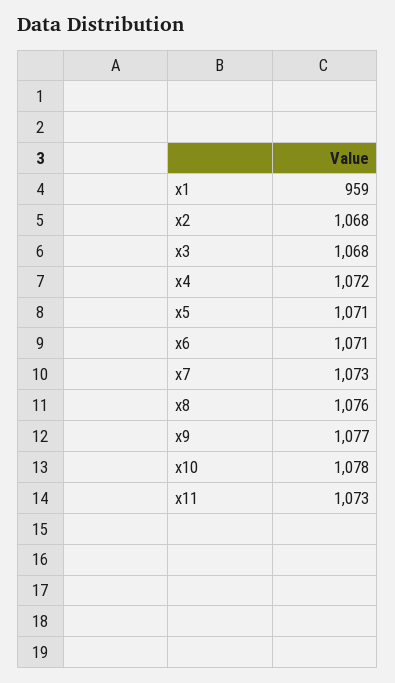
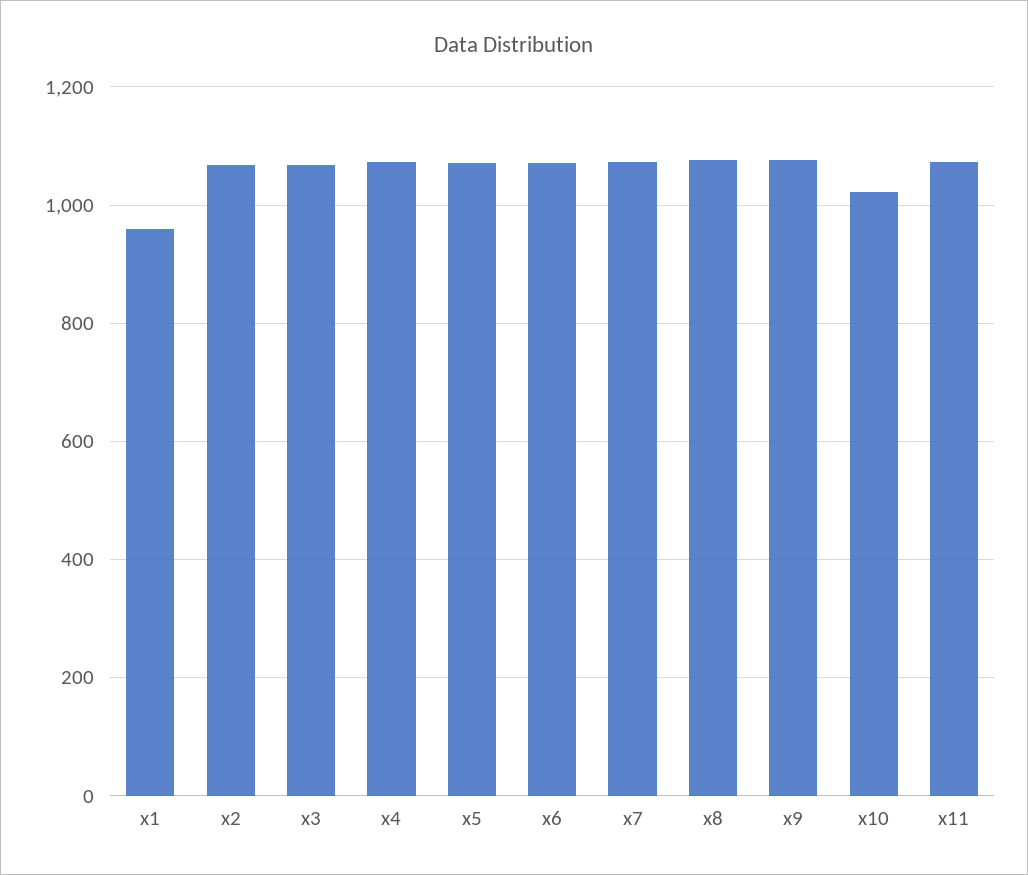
  {
    "x1": 959,
    "x2": 1068,
    "x3": 1068,
    "x4": 1072,
    "x5": 1071,
    "x6": 1071,
    "x7": 1073,
    "x8": 1076,
    "x9": 1077,
-   "x10": 1078,
+   "x10": 1020,
    "x11": 1073
  }

